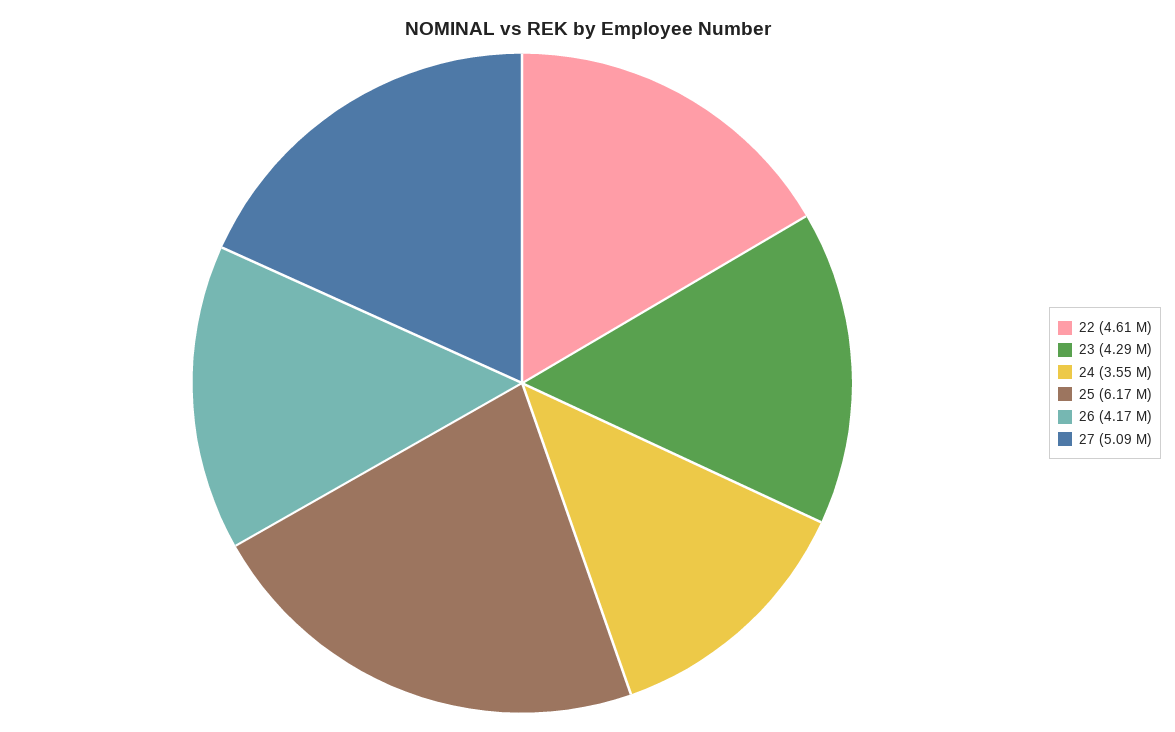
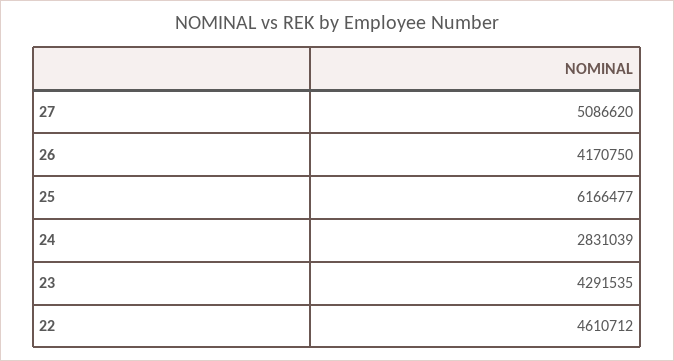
  {
    "22": 4610712,
    "23": 4291535,
-   "24": 3550000,
+   "24": 2831039,
    "25": 6166477,
    "26": 4170750,
    "27": 5086620
  }

